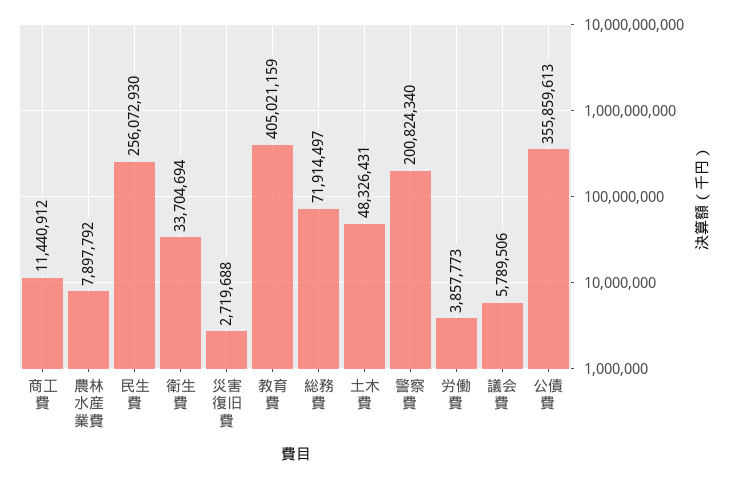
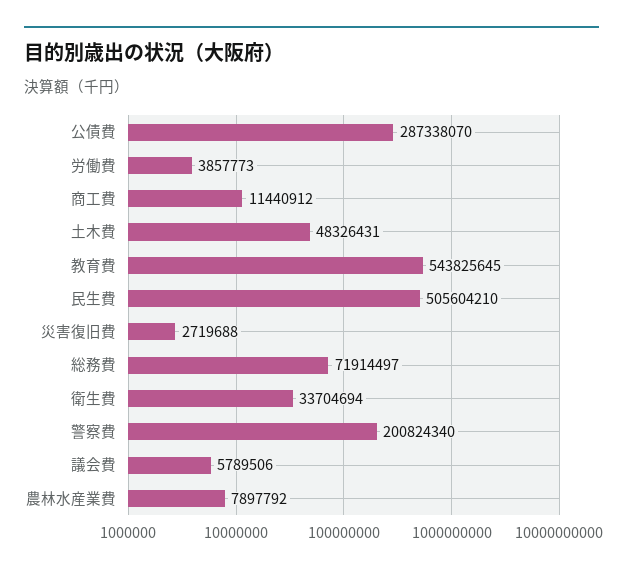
  {
    "商工費": 11440912,
    "農林水産業費": 7897792,
-   "民生費": 256072930,
+   "民生費": 505604210,
    "衛生費": 33704694,
    "災害復旧費": 2719688,
-   "教育費": 405021159,
+   "教育費": 543825645,
    "総務費": 71914497,
    "土木費": 48326431,
    "警察費": 200824340,
    "労働費": 3857773,
    "議会費": 5789506,
-   "公債費": 355859613
+   "公債費": 287338070
  }

